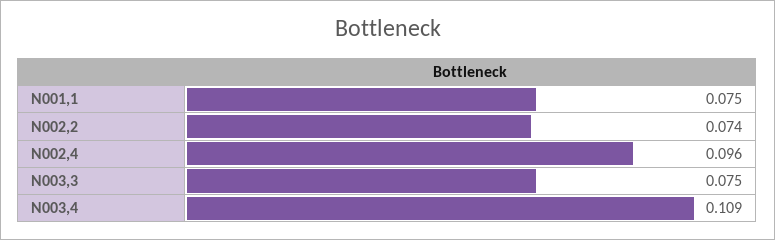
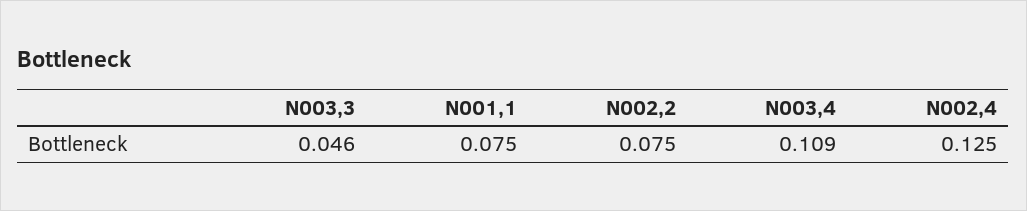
  {
    "N001,1": 0.075,
-   "N002,2": 0.074,
+   "N002,2": 0.075,
-   "N002,4": 0.096,
+   "N002,4": 0.125,
-   "N003,3": 0.075,
+   "N003,3": 0.046,
    "N003,4": 0.109
  }

